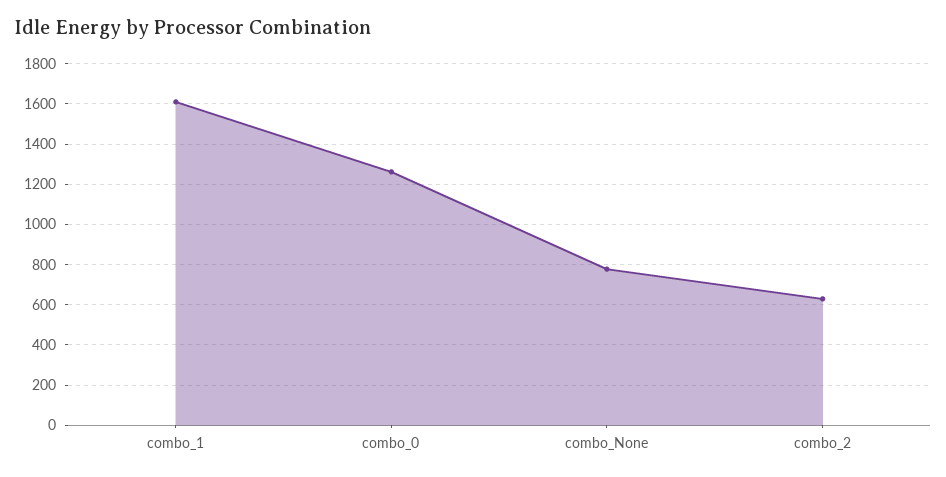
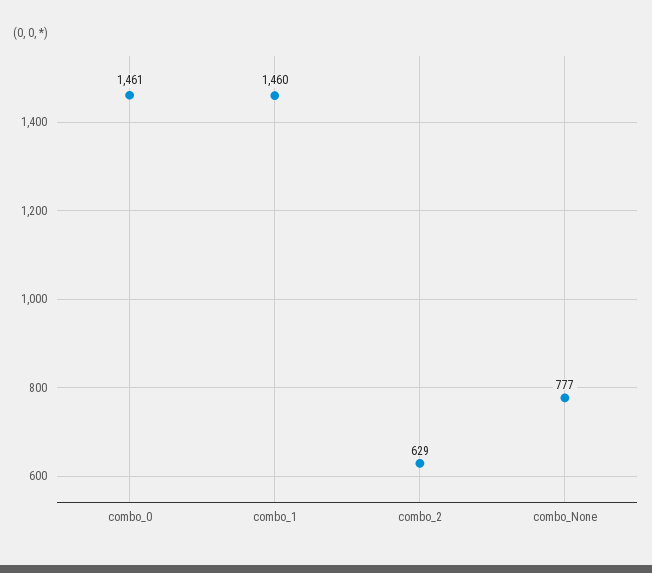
  {
-   "combo_1": 1600,
+   "combo_1": 1460,
-   "combo_0": 1250,
+   "combo_0": 1461,
    "combo_None": 777,
    "combo_2": 629
  }

